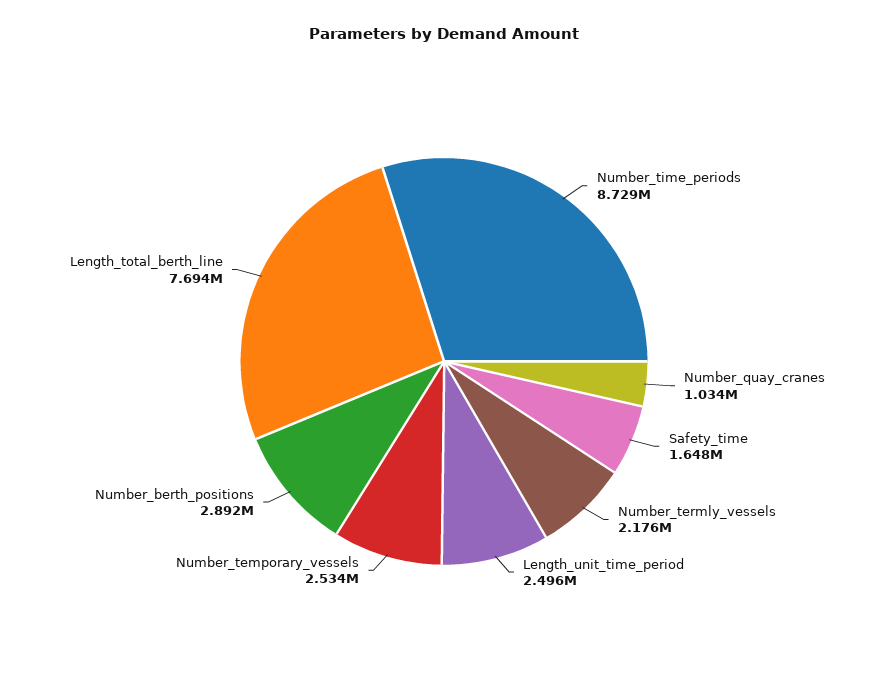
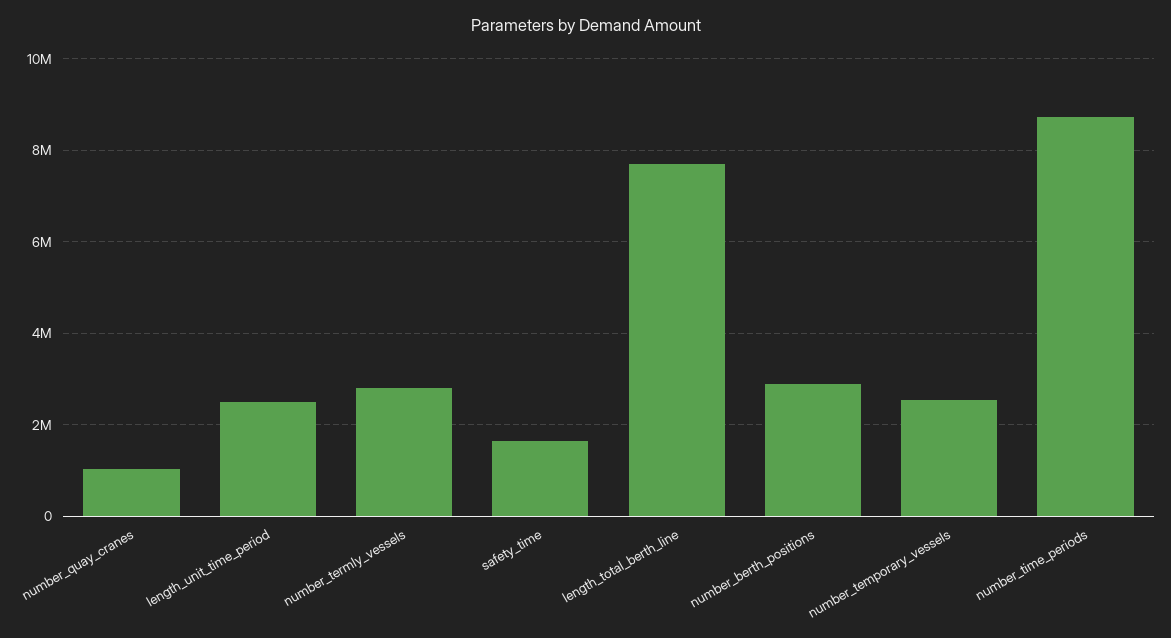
  {
    "Number_time_periods": 8729000,
    "Number_quay_cranes": 1034000,
    "Safety_time": 1648000,
-   "Number_termly_vessels": 2176000,
+   "Number_termly_vessels": 2800000,
    "Length_unit_time_period": 2496000,
    "Number_temporary_vessels": 2534000,
    "Number_berth_positions": 2892000,
    "Length_total_berth_line": 7694000
  }

